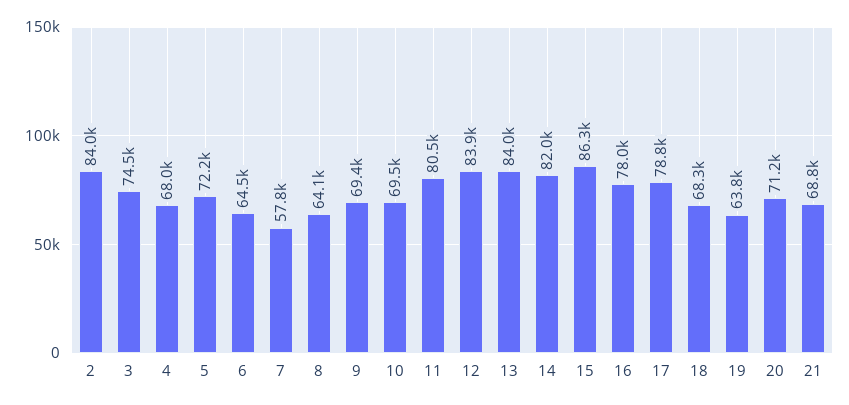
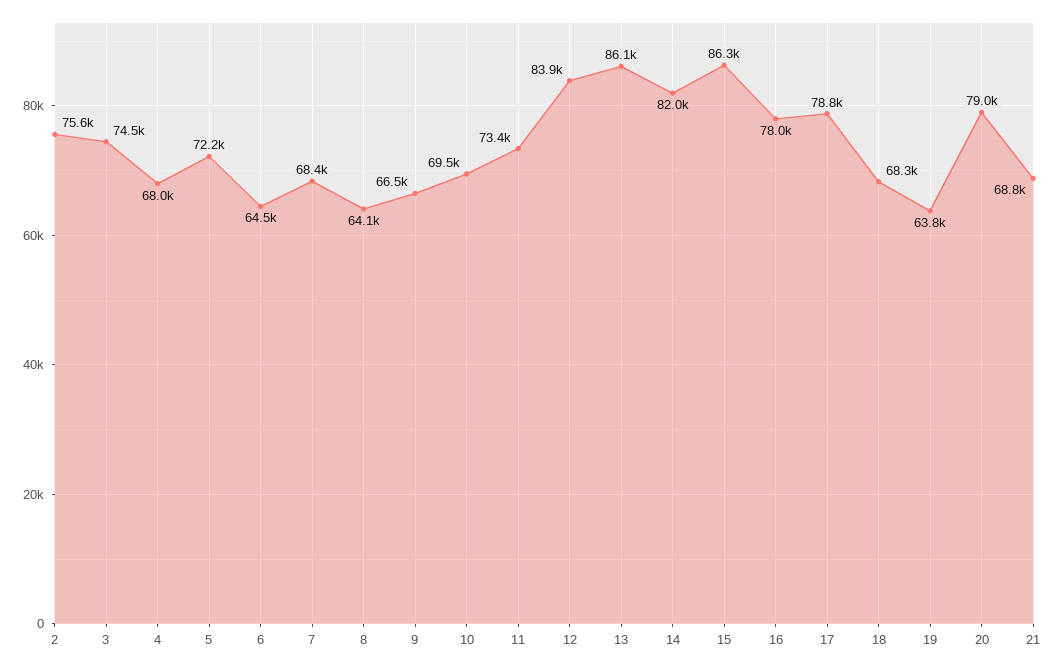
  {
-   "2": 84000,
+   "2": 75600,
    "3": 74500,
    "4": 68000,
    "5": 72200,
    "6": 64500,
-   "7": 57800,
+   "7": 68400,
    "8": 64100,
-   "9": 69400,
+   "9": 66500,
    "10": 69500,
-   "11": 80500,
+   "11": 73400,
    "12": 83900,
-   "13": 84000,
+   "13": 86100,
    "14": 82000,
    "15": 86300,
    "16": 78000,
    "17": 78800,
    "18": 68300,
    "19": 63800,
-   "20": 71200,
+   "20": 79000,
    "21": 68800
  }

